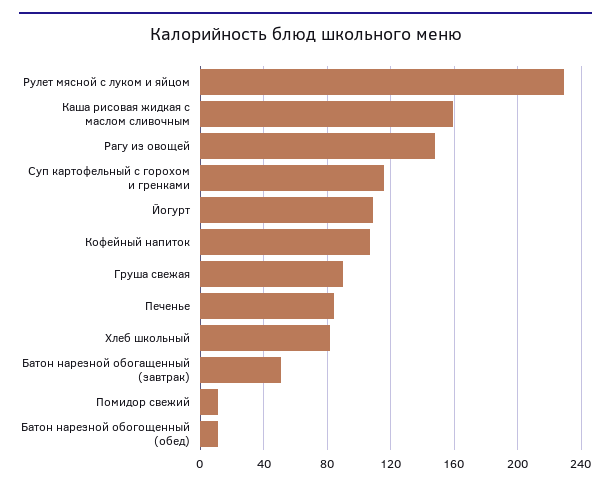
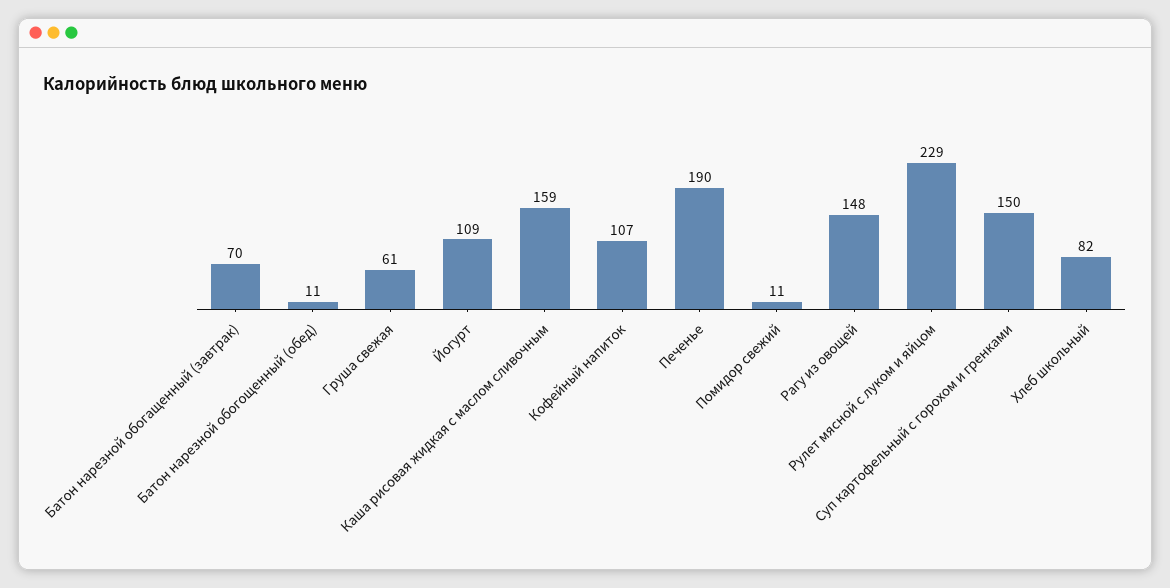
  {
    "Рулет мясной с луком и яйцом": 229,
    "Каша рисовая жидкая с маслом сливочным": 159,
    "Рагу из овощей": 148,
-   "Суп картофельный с горохом и гренками": 115,
+   "Суп картофельный с горохом и гренками": 150,
    "Йогурт": 109,
    "Кофейный напиток": 107,
-   "Груша свежая": 90,
+   "Груша свежая": 61,
-   "Печенье": 85,
+   "Печенье": 190,
    "Хлеб школьный": 82,
-   "Батон нарезной обогащенный (завтрак)": 50,
+   "Батон нарезной обогащенный (завтрак)": 70,
    "Помидор свежий": 11,
    "Батон нарезной обогощенный (обед)": 11
  }

